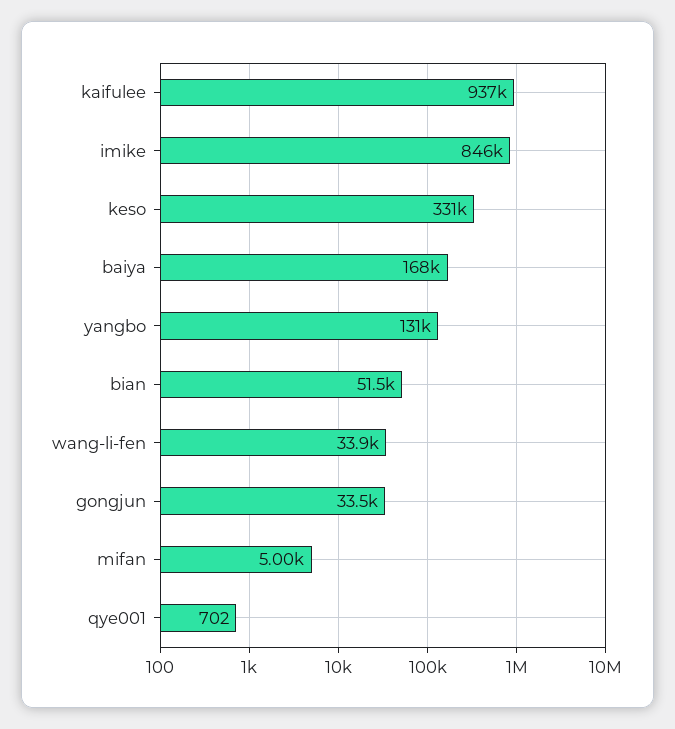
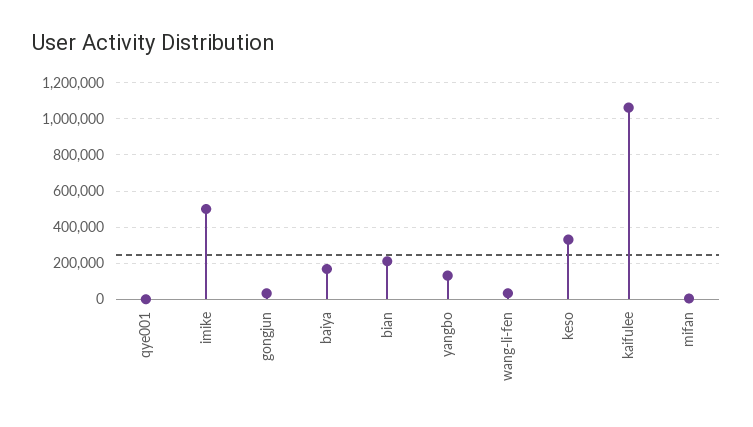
  {
-   "kaifulee": 937000,
+   "kaifulee": 1050000,
-   "imike": 846000,
+   "imike": 500000,
    "keso": 331000,
    "baiya": 168000,
    "yangbo": 131000,
-   "bian": 51500,
+   "bian": 200000,
    "wang-li-fen": 33900,
    "gongjun": 33500,
    "mifan": 5000,
    "qye001": 702
  }

